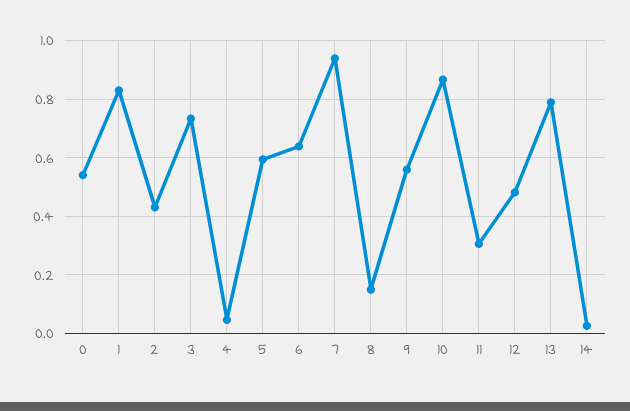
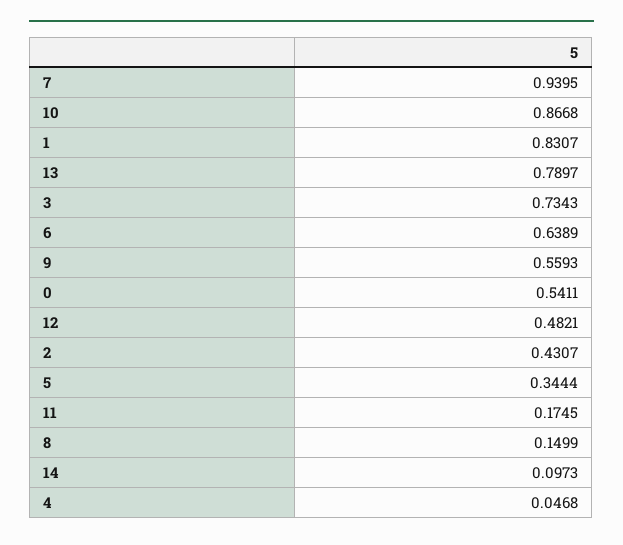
  {
    "0": 0.5411,
    "1": 0.8307,
    "2": 0.4307,
    "3": 0.7343,
    "4": 0.0468,
-   "5": 0.6,
+   "5": 0.3444,
    "6": 0.6389,
    "7": 0.9395,
    "8": 0.1499,
    "9": 0.5593,
    "10": 0.8668,
-   "11": 0.3,
+   "11": 0.1745,
    "12": 0.4821,
    "13": 0.7897,
-   "14": 0.025
+   "14": 0.0973
  }

